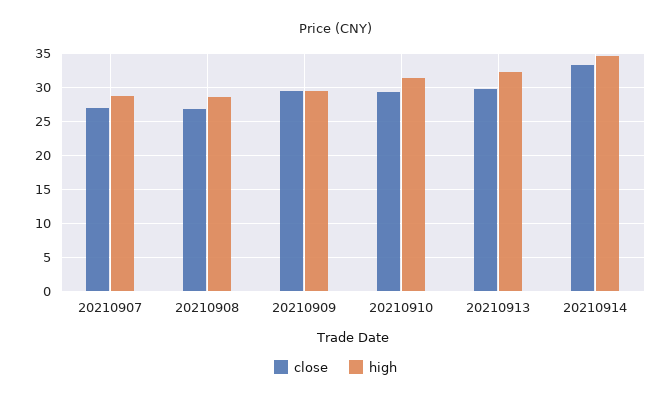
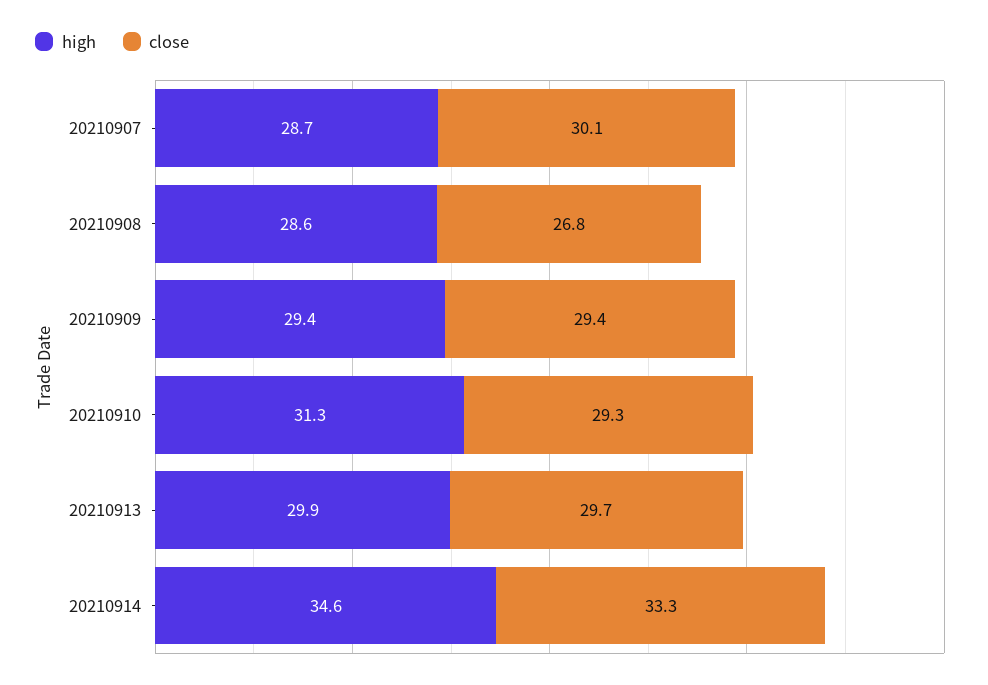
  {
    "close": {
-     "20210907": 27,
+     "20210907": 30.1,
      "20210908": 26.8,
      "20210909": 29.4,
      "20210910": 29.3,
      "20210913": 29.7,
      "20210914": 33.3
    },
    "high": {
      "20210907": 28.7,
      "20210908": 28.6,
      "20210909": 29.4,
      "20210910": 31.3,
-     "20210913": 32,
+     "20210913": 29.9,
      "20210914": 34.6
    }
  }

